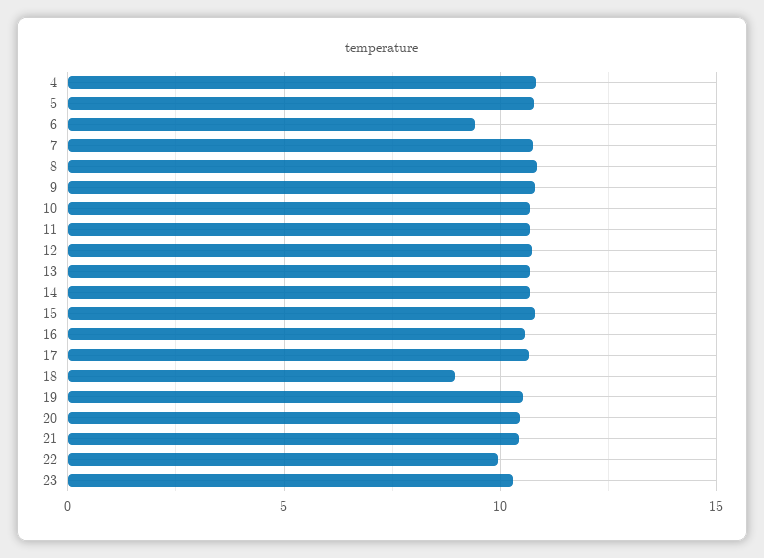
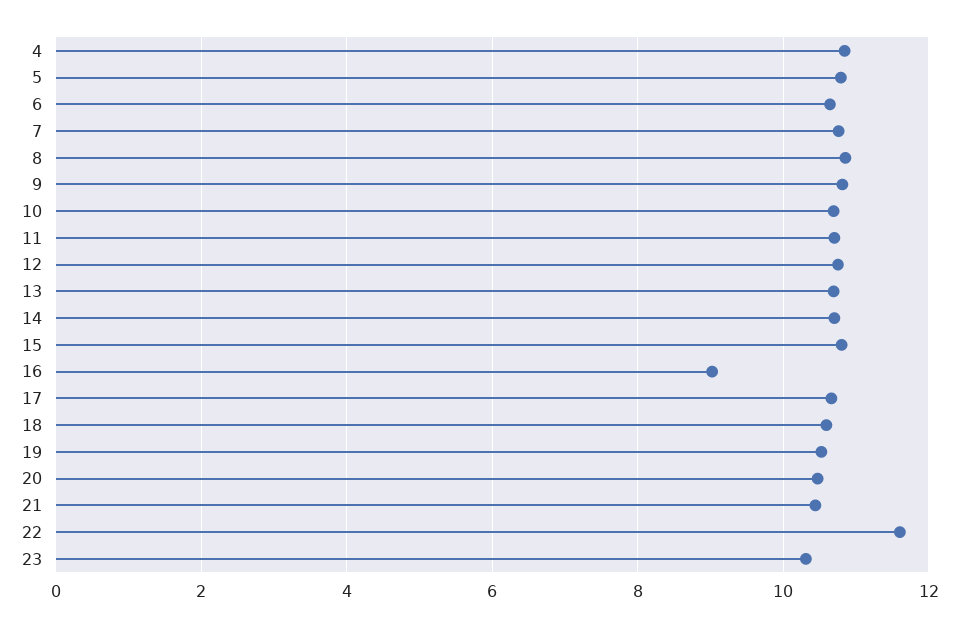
  {
    "4": 10.8,
    "5": 10.8,
-   "6": 9.5,
+   "6": 10.6,
    "7": 10.8,
    "8": 10.8,
    "9": 10.8,
    "10": 10.6,
    "11": 10.8,
    "12": 10.8,
    "13": 10.6,
    "14": 10.8,
    "15": 10.8,
-   "16": 10.5,
+   "16": 9,
    "17": 10.6,
-   "18": 9,
+   "18": 10.6,
    "19": 10.6,
    "20": 10.4,
    "21": 10.4,
-   "22": 10,
+   "22": 11.6,
    "23": 10.4
  }

